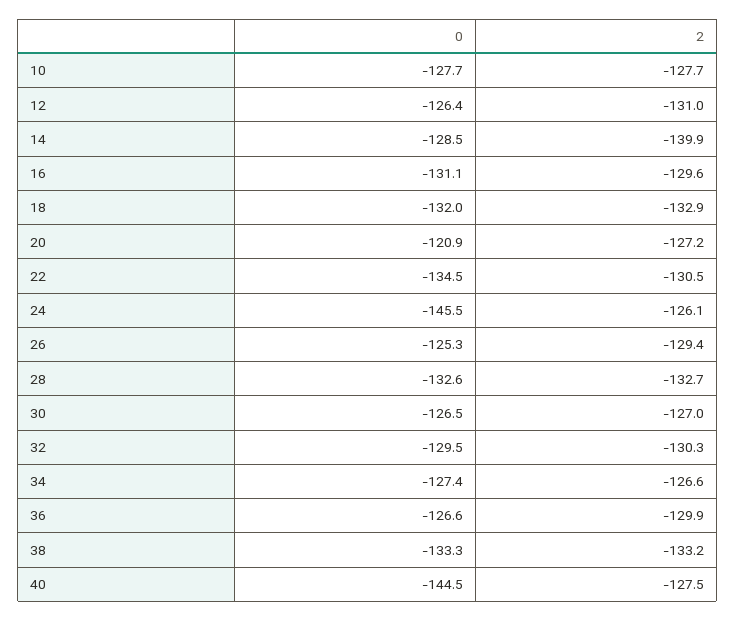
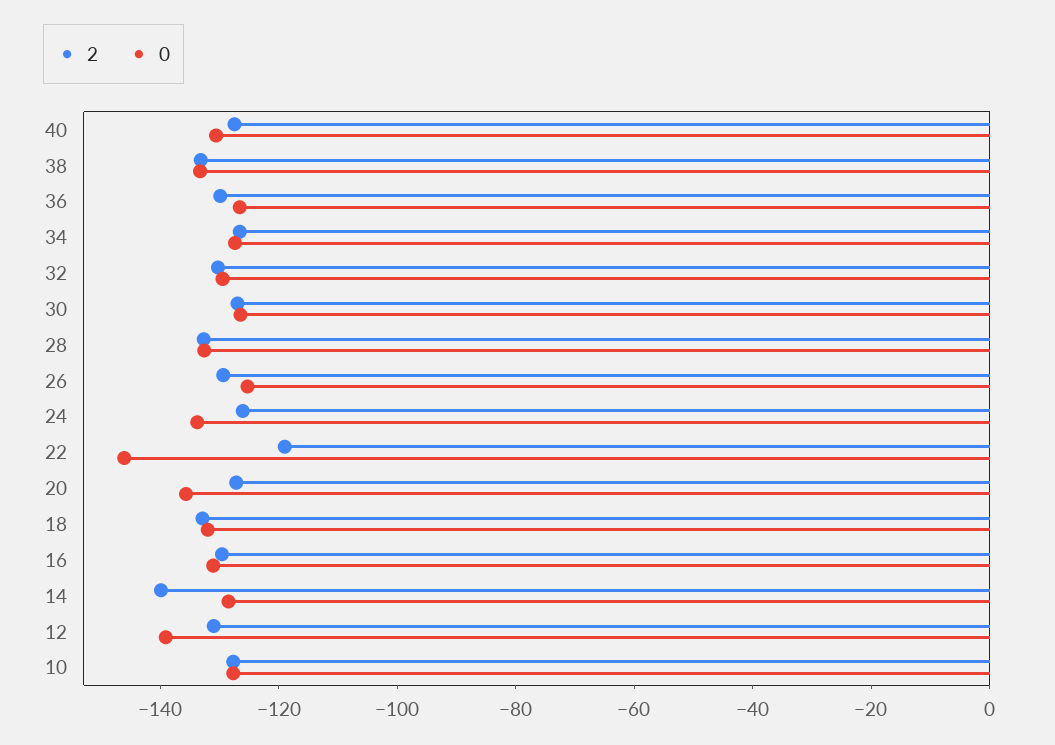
  {
    "0": {
      "10": -127.7,
-     "12": -126.4,
+     "12": -140,
      "14": -128.5,
      "16": -131.1,
      "18": -132,
-     "20": -120.9,
+     "20": -135,
-     "22": -134.5,
+     "22": -145,
-     "24": -145.5,
+     "24": -135,
      "26": -125.3,
      "28": -132.6,
      "30": -126.5,
      "32": -129.5,
      "34": -127.4,
      "36": -126.6,
      "38": -133.3,
-     "40": -144.5
+     "40": -130
    },
    "2": {
      "10": -127.7,
      "12": -131,
      "14": -139.9,
      "16": -129.6,
      "18": -132.9,
      "20": -127.2,
-     "22": -130.5,
+     "22": -120,
      "24": -126.1,
      "26": -129.4,
      "28": -132.7,
      "30": -127,
      "32": -130.3,
      "34": -126.6,
      "36": -129.9,
      "38": -133.2,
      "40": -127.5
    }
  }

